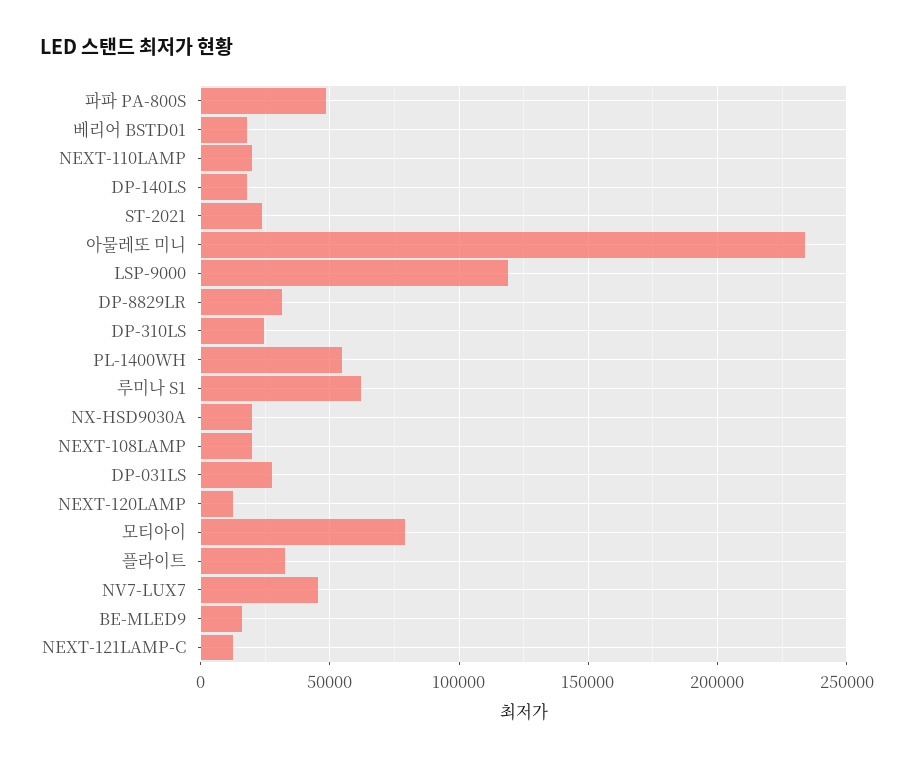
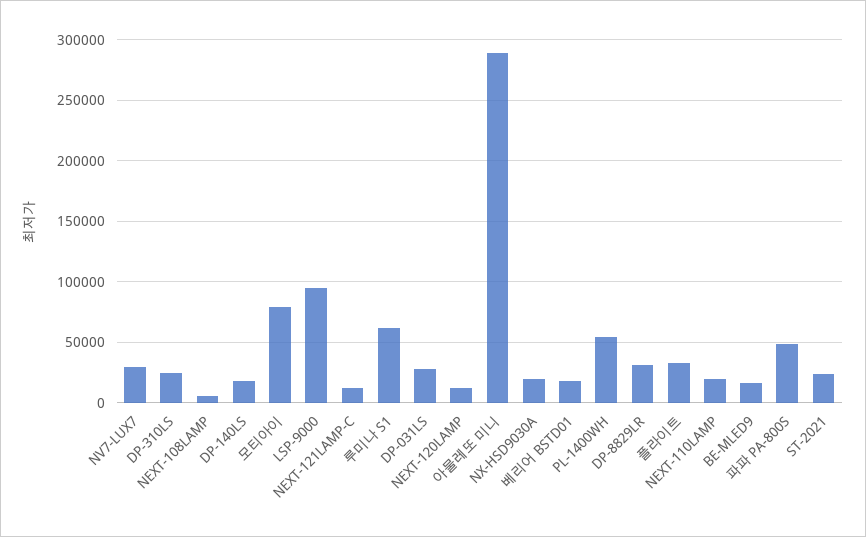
  {
    "파파 PA-800S": 50000,
    "베리어 BSTD01": 20000,
    "NEXT-110LAMP": 20000,
    "DP-140LS": 20000,
    "ST-2021": 25000,
-   "아물레또 미니": 235000,
+   "아물레또 미니": 290000,
-   "LSP-9000": 120000,
+   "LSP-9000": 95000,
    "DP-8829LR": 30000,
    "DP-310LS": 25000,
    "PL-1400WH": 55000,
    "루미나 S1": 60000,
    "NX-HSD9030A": 20000,
-   "NEXT-108LAMP": 20000,
+   "NEXT-108LAMP": 5000,
    "DP-031LS": 30000,
    "NEXT-120LAMP": 15000,
    "모티아이": 80000,
    "플라이트": 35000,
-   "NV7-LUX7": 45000,
+   "NV7-LUX7": 30000,
    "BE-MLED9": 15000,
    "NEXT-121LAMP-C": 10000
  }

